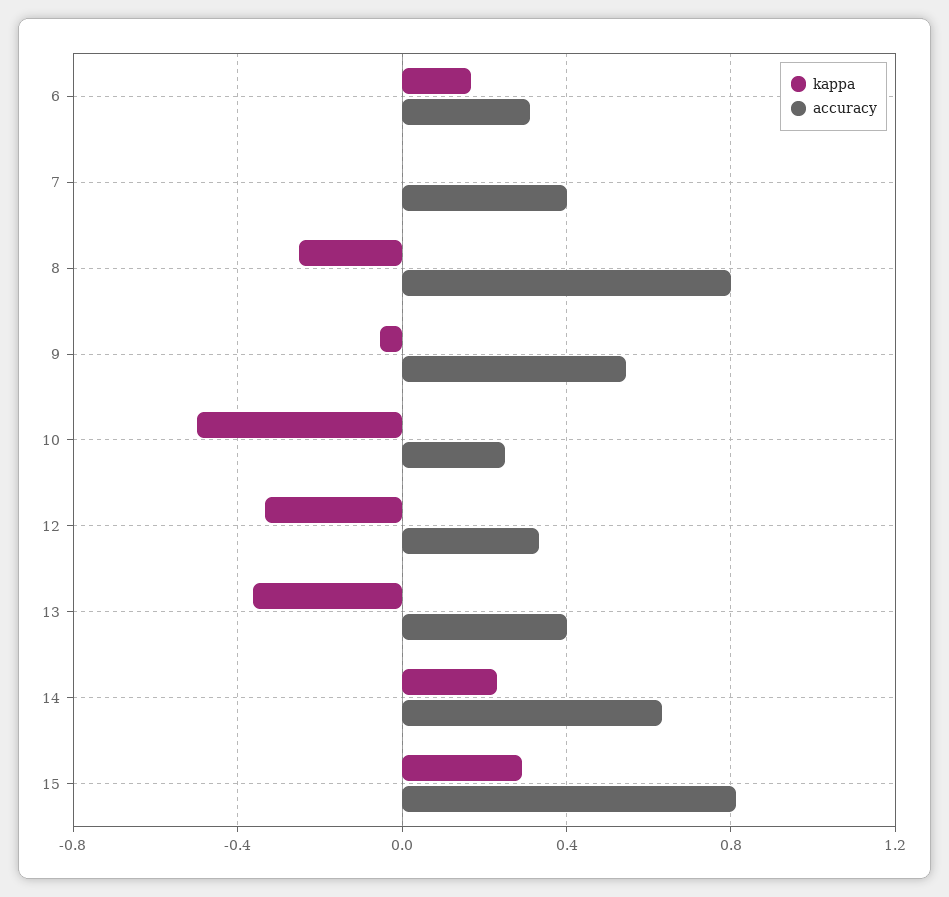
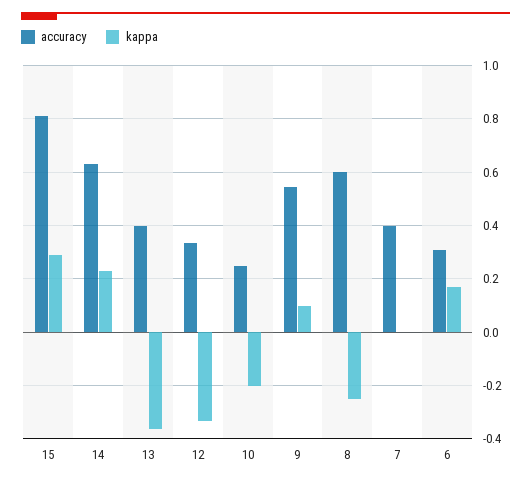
  {
    "kappa": {
      "6": 0.175,
      "7": 0,
      "8": -0.25,
-     "9": -0.05,
+     "9": 0.1,
-     "10": -0.5,
+     "10": -0.2,
      "12": -0.325,
      "13": -0.375,
      "14": 0.225,
      "15": 0.3
    },
    "accuracy": {
      "6": 0.3,
      "7": 0.4,
-     "8": 0.8,
+     "8": 0.6,
      "9": 0.55,
      "10": 0.25,
      "12": 0.325,
      "13": 0.4,
      "14": 0.625,
      "15": 0.825
    }
  }

